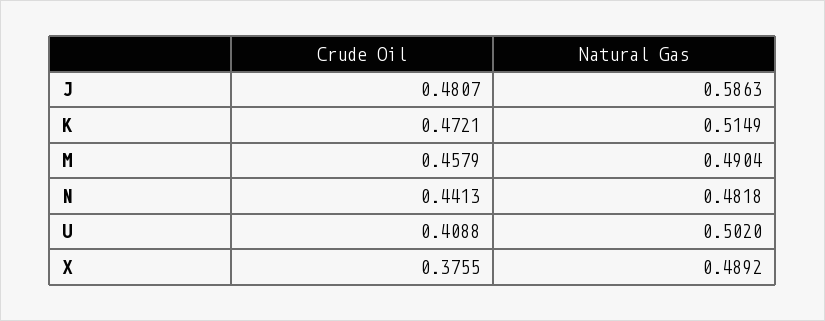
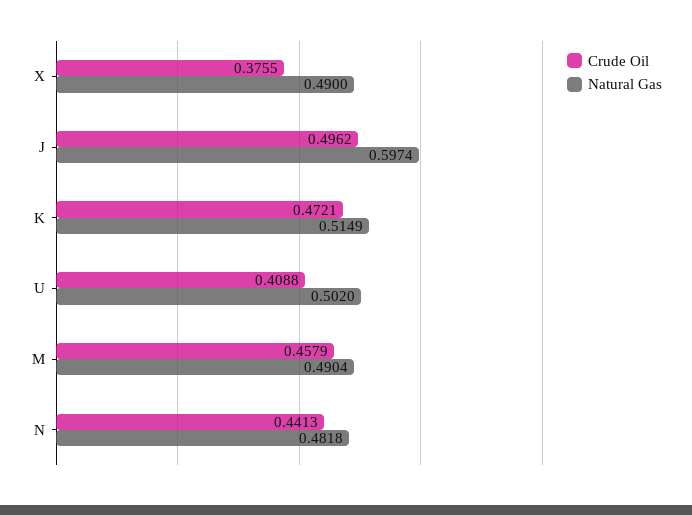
  {
    "Crude Oil": {
-     "J": 0.4807,
+     "J": 0.4962,
      "K": 0.4721,
      "M": 0.4579,
      "N": 0.4413,
      "U": 0.4088,
      "X": 0.3755
    },
    "Natural Gas": {
-     "J": 0.5863,
+     "J": 0.5974,
      "K": 0.5149,
      "M": 0.4904,
      "N": 0.4818,
      "U": 0.502,
-     "X": 0.4892
+     "X": 0.49
    }
  }

